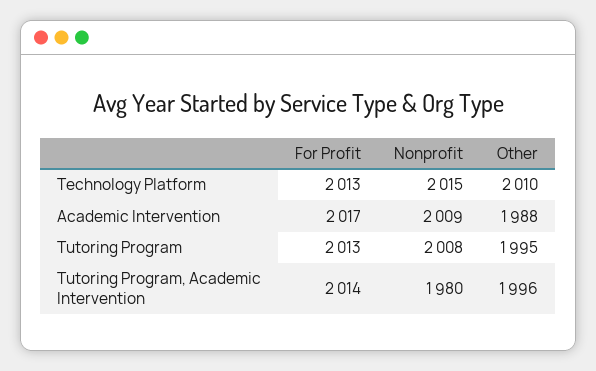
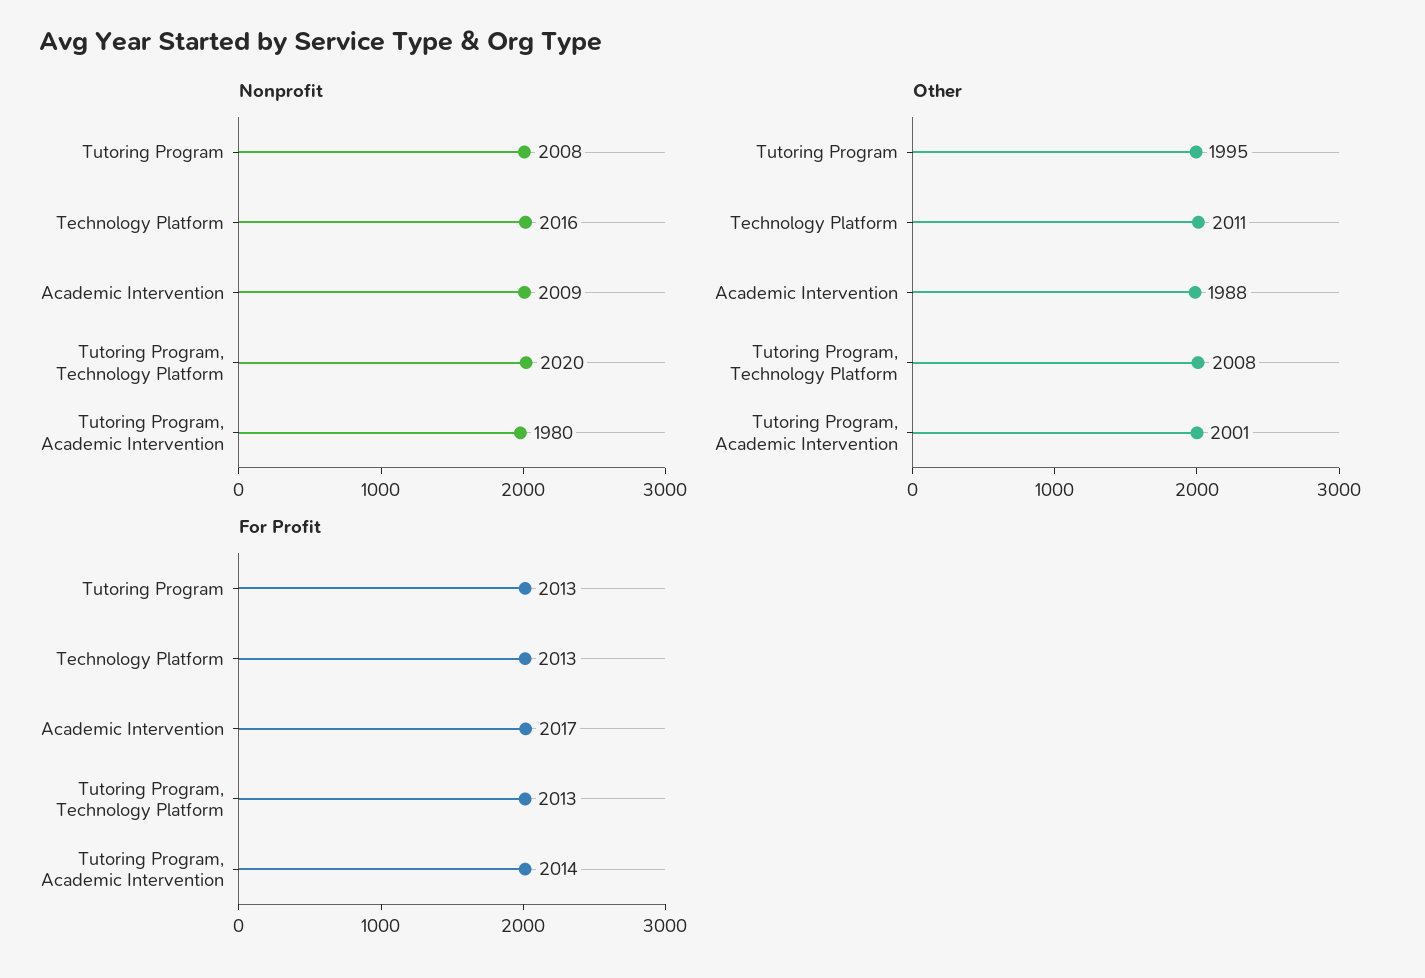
  {
    "For Profit": {
      "Technology Platform": 2013,
      "Academic Intervention": 2017,
      "Tutoring Program": 2013,
-     "Tutoring Program, Academic Intervention": 2014
+     "Tutoring Program, Academic Intervention": 2014,
+     "Tutoring Program, Technology Platform": 2013
    },
    "Nonprofit": {
-     "Technology Platform": 2015,
+     "Technology Platform": 2016,
      "Academic Intervention": 2009,
      "Tutoring Program": 2008,
-     "Tutoring Program, Academic Intervention": 1980
+     "Tutoring Program, Academic Intervention": 1980,
+     "Tutoring Program, Technology Platform": 2020
    },
    "Other": {
-     "Technology Platform": 2010,
+     "Technology Platform": 2011,
      "Academic Intervention": 1988,
      "Tutoring Program": 1995,
-     "Tutoring Program, Academic Intervention": 1996
+     "Tutoring Program, Academic Intervention": 2001,
+     "Tutoring Program, Technology Platform": 2008
    }
  }

